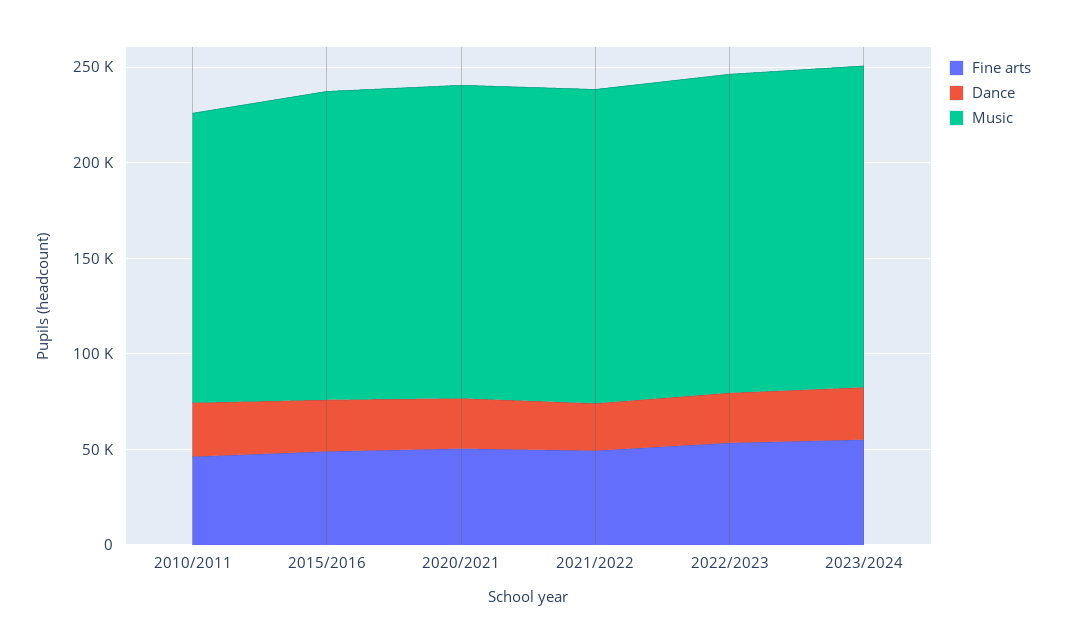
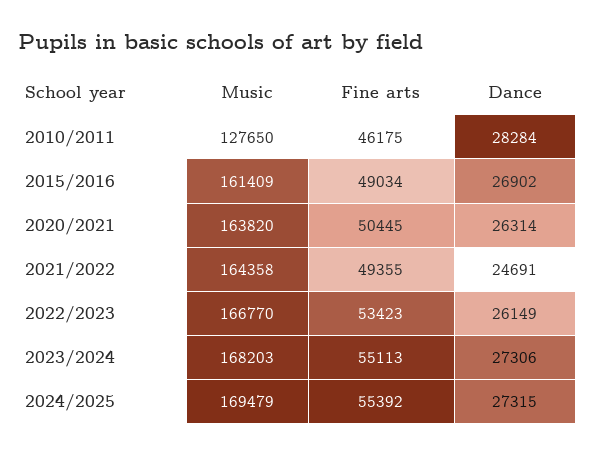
  {
    "Fine arts": {
      "2010/2011": 46175,
      "2015/2016": 49034,
      "2020/2021": 50445,
      "2021/2022": 49355,
      "2022/2023": 53423,
-     "2023/2024": 55113
+     "2023/2024": 55113,
+     "2024/2025": 55392
    },
    "Dance": {
      "2010/2011": 28284,
      "2015/2016": 26902,
      "2020/2021": 26314,
      "2021/2022": 24691,
      "2022/2023": 26149,
-     "2023/2024": 27306
+     "2023/2024": 27306,
+     "2024/2025": 27315
    },
    "Music": {
-     "2010/2011": 150000,
+     "2010/2011": 127650,
      "2015/2016": 161409,
      "2020/2021": 163820,
      "2021/2022": 164358,
      "2022/2023": 166770,
-     "2023/2024": 168203
+     "2023/2024": 168203,
+     "2024/2025": 169479
    }
  }

